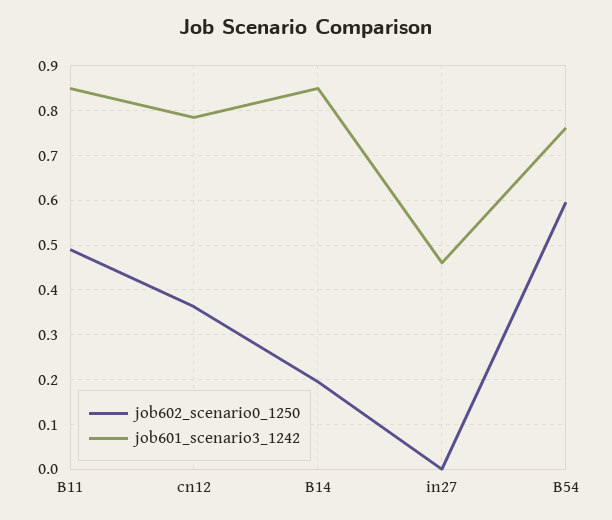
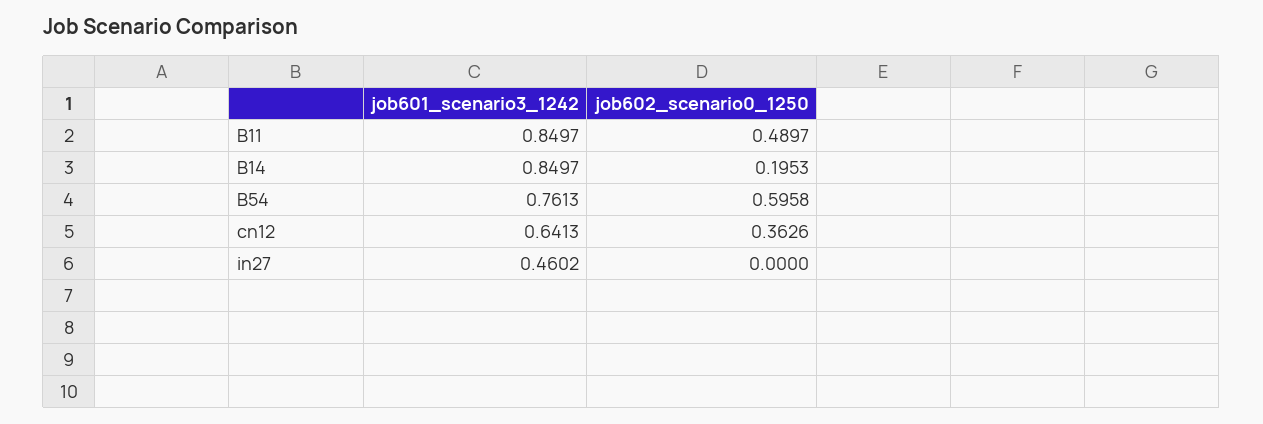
  {
    "job602_scenario0_1250": {
      "B11": 0.4897,
      "cn12": 0.3626,
      "B14": 0.1953,
      "in27": 0,
      "B54": 0.5958
    },
    "job601_scenario3_1242": {
      "B11": 0.8497,
-     "cn12": 0.78,
+     "cn12": 0.6413,
      "B14": 0.8497,
      "in27": 0.4602,
      "B54": 0.7613
    }
  }

